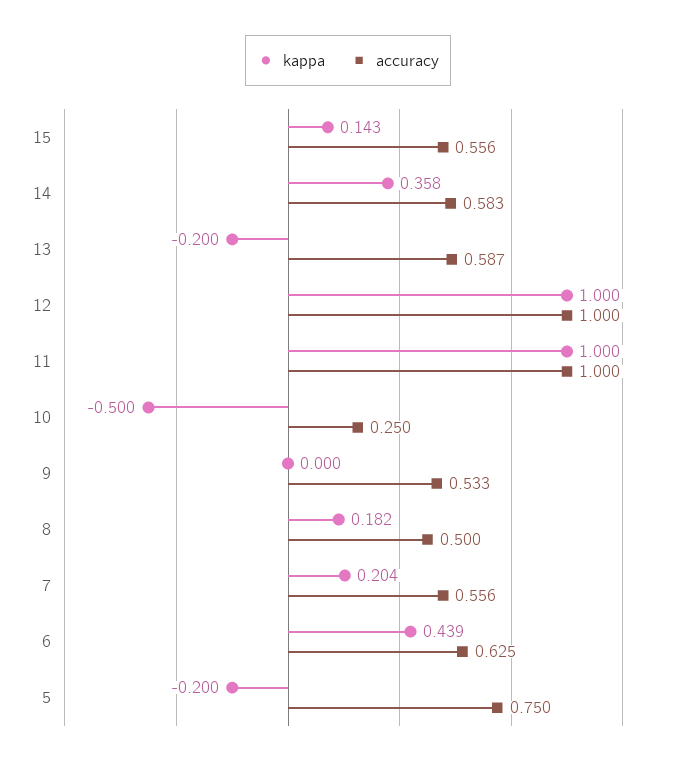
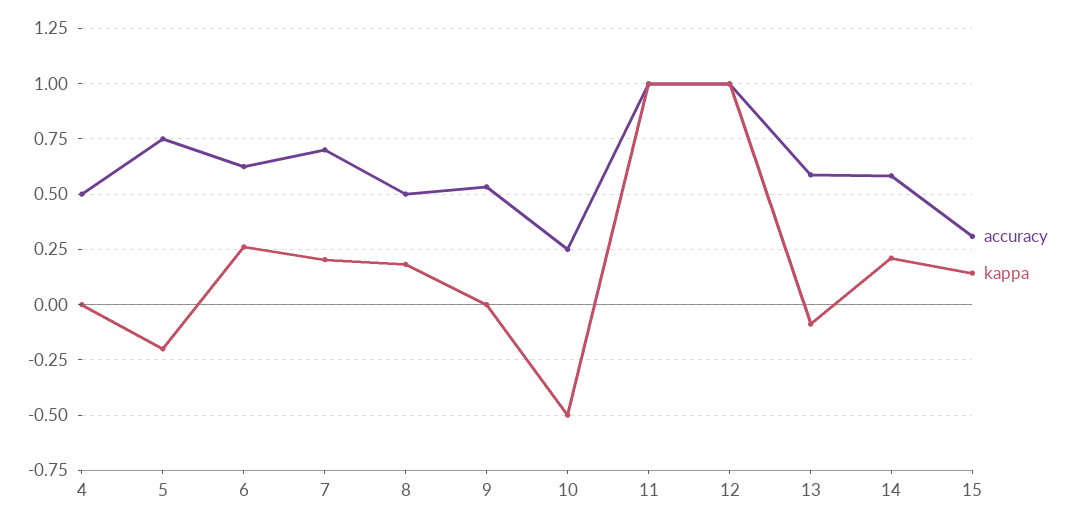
  {
    "kappa": {
      "15": 0.143,
-     "14": 0.358,
+     "14": 0.2,
-     "13": -0.2,
+     "13": -0.1,
      "12": 1,
      "11": 1,
      "10": -0.5,
      "9": 0,
      "8": 0.182,
      "7": 0.204,
-     "6": 0.439,
+     "6": 0.25,
-     "5": -0.2
+     "5": -0.2,
+     "4": 0
    },
    "accuracy": {
-     "15": 0.556,
+     "15": 0.3,
      "14": 0.583,
      "13": 0.587,
      "12": 1,
      "11": 1,
      "10": 0.25,
      "9": 0.533,
      "8": 0.5,
-     "7": 0.556,
+     "7": 0.7,
      "6": 0.625,
-     "5": 0.75
+     "5": 0.75,
+     "4": 0.5
    }
  }

